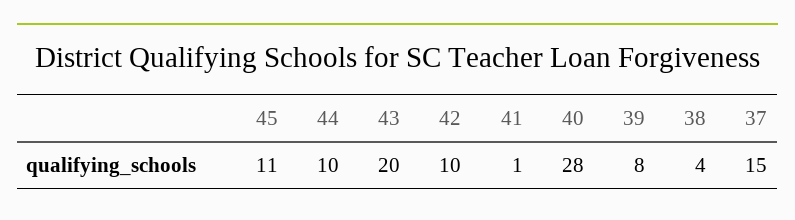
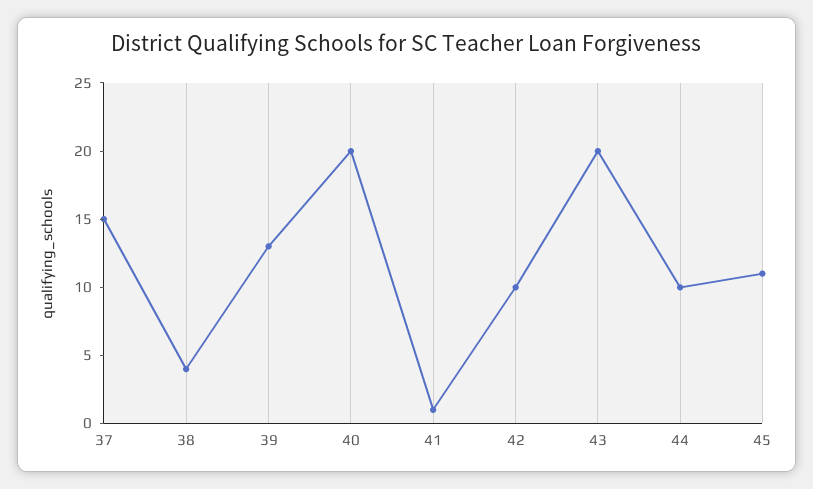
  {
    "45": 11,
    "44": 10,
    "43": 20,
    "42": 10,
    "41": 1,
-   "40": 28,
+   "40": 20,
-   "39": 8,
+   "39": 13,
    "38": 4,
    "37": 15
  }

